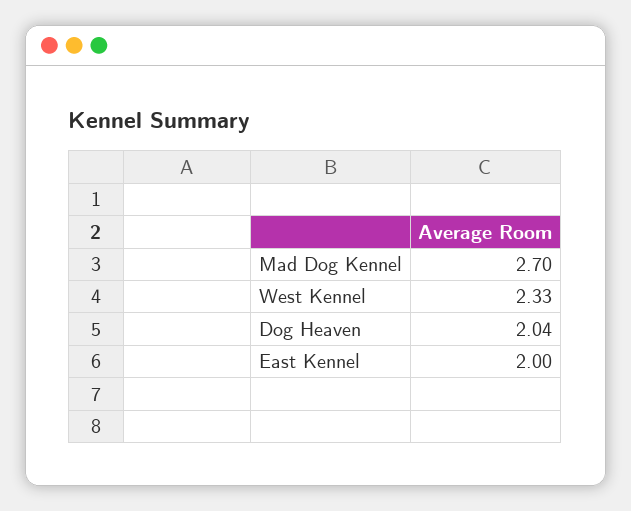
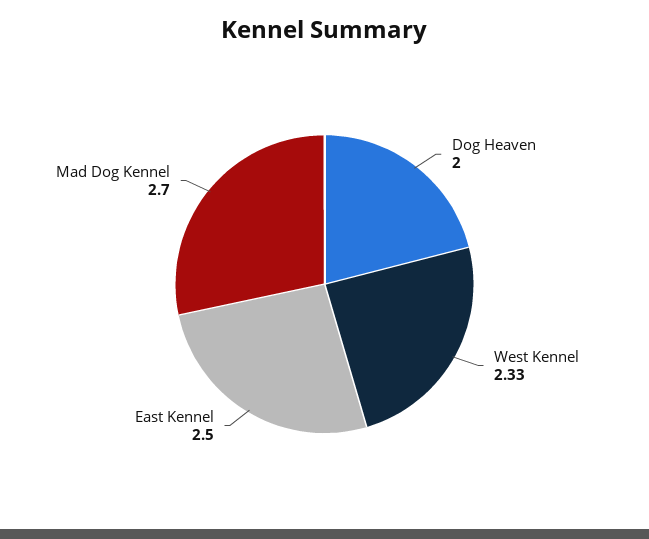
  {
    "Mad Dog Kennel": 2.7,
    "West Kennel": 2.33,
-   "Dog Heaven": 2.04,
+   "Dog Heaven": 2,
-   "East Kennel": 2
+   "East Kennel": 2.5
  }

